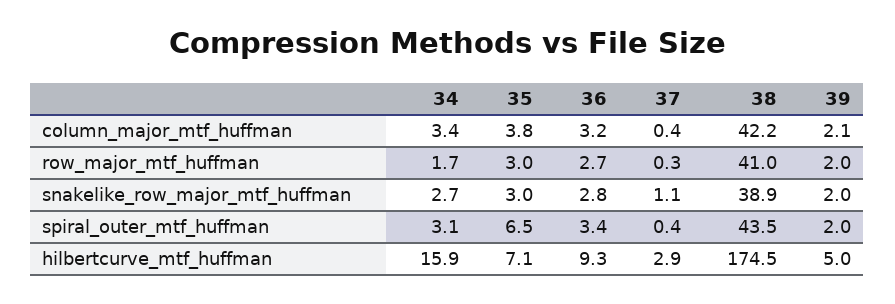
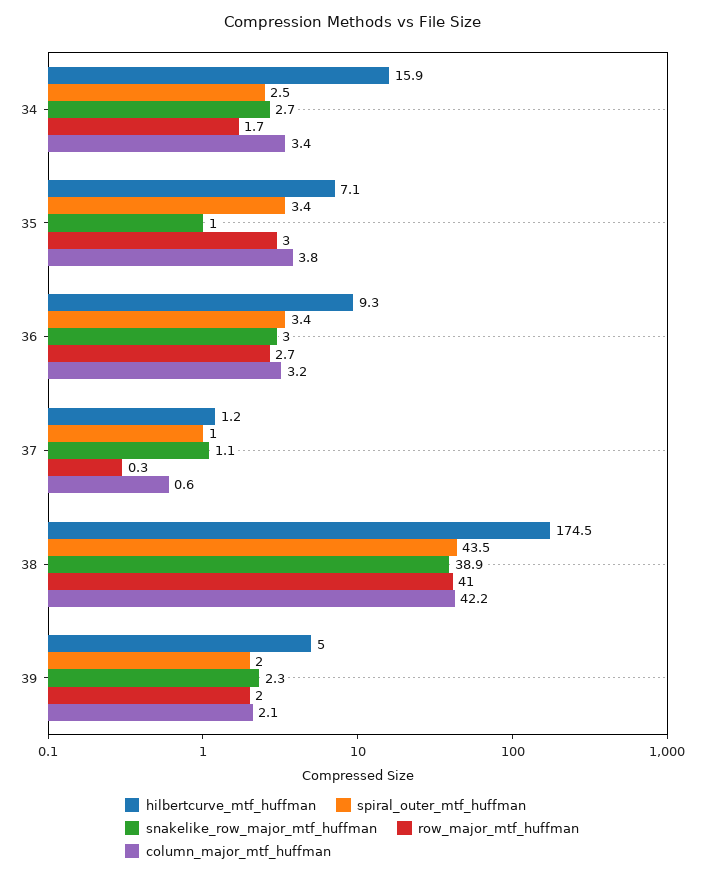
  {
    "column_major_mtf_huffman": {
      "34": 3.4,
      "35": 3.8,
      "36": 3.2,
-     "37": 0.4,
+     "37": 0.6,
      "38": 42.2,
      "39": 2.1
    },
    "row_major_mtf_huffman": {
      "34": 1.7,
      "35": 3,
      "36": 2.7,
      "37": 0.3,
      "38": 41,
      "39": 2
    },
    "snakelike_row_major_mtf_huffman": {
      "34": 2.7,
-     "35": 3,
+     "35": 1,
-     "36": 2.8,
+     "36": 3,
      "37": 1.1,
      "38": 38.9,
-     "39": 2
+     "39": 2.3
    },
    "spiral_outer_mtf_huffman": {
-     "34": 3.1,
+     "34": 2.5,
-     "35": 6.5,
+     "35": 3.4,
      "36": 3.4,
-     "37": 0.4,
+     "37": 1,
      "38": 43.5,
      "39": 2
    },
    "hilbertcurve_mtf_huffman": {
      "34": 15.9,
      "35": 7.1,
      "36": 9.3,
-     "37": 2.9,
+     "37": 1.2,
      "38": 174.5,
      "39": 5
    }
  }

